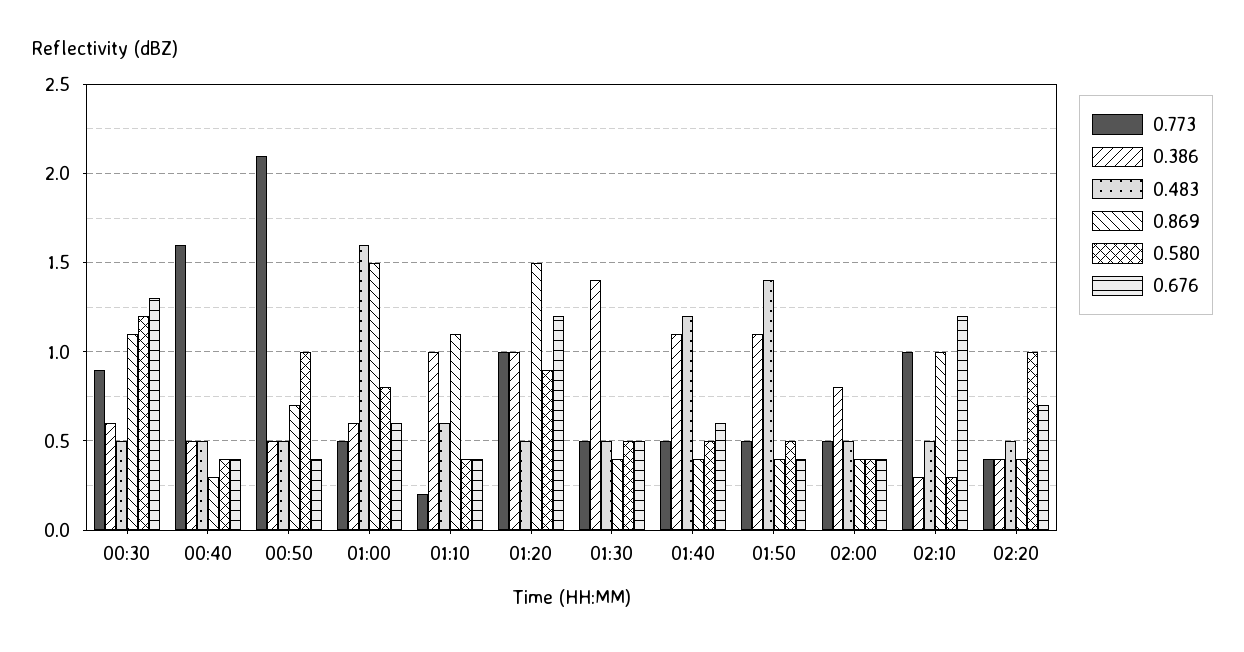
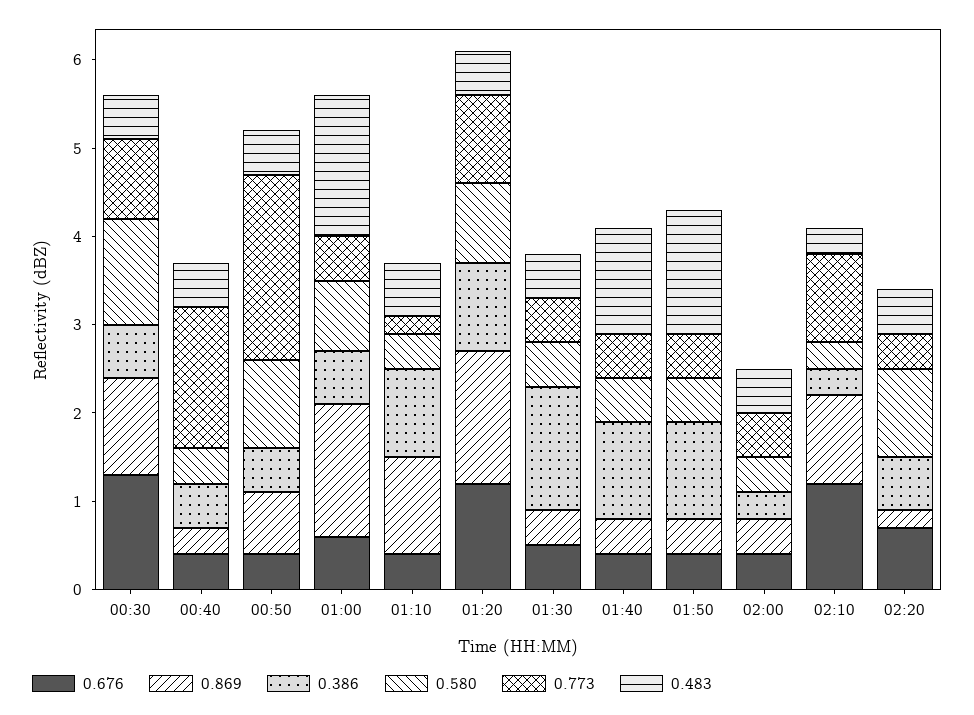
  {
    "0.773": {
      "00:30": 0.9,
      "00:40": 1.6,
      "00:50": 2.1,
      "01:00": 0.5,
      "01:10": 0.2,
      "01:20": 1,
      "01:30": 0.5,
      "01:40": 0.5,
      "01:50": 0.5,
      "02:00": 0.5,
      "02:10": 1,
      "02:20": 0.4
    },
    "0.386": {
      "00:30": 0.6,
      "00:40": 0.5,
      "00:50": 0.5,
      "01:00": 0.6,
      "01:10": 1,
      "01:20": 1,
      "01:30": 1.4,
      "01:40": 1.1,
      "01:50": 1.1,
-     "02:00": 0.8,
+     "02:00": 0.3,
      "02:10": 0.3,
-     "02:20": 0.4
+     "02:20": 0.6
    },
    "0.483": {
      "00:30": 0.5,
      "00:40": 0.5,
      "00:50": 0.5,
      "01:00": 1.6,
      "01:10": 0.6,
      "01:20": 0.5,
      "01:30": 0.5,
      "01:40": 1.2,
      "01:50": 1.4,
      "02:00": 0.5,
-     "02:10": 0.5,
+     "02:10": 0.3,
      "02:20": 0.5
    },
    "0.869": {
      "00:30": 1.1,
      "00:40": 0.3,
      "00:50": 0.7,
      "01:00": 1.5,
      "01:10": 1.1,
      "01:20": 1.5,
      "01:30": 0.4,
      "01:40": 0.4,
      "01:50": 0.4,
      "02:00": 0.4,
      "02:10": 1,
-     "02:20": 0.4
+     "02:20": 0.2
    },
    "0.580": {
      "00:30": 1.2,
      "00:40": 0.4,
      "00:50": 1,
      "01:00": 0.8,
      "01:10": 0.4,
      "01:20": 0.9,
      "01:30": 0.5,
      "01:40": 0.5,
      "01:50": 0.5,
      "02:00": 0.4,
      "02:10": 0.3,
      "02:20": 1
    },
    "0.676": {
      "00:30": 1.3,
      "00:40": 0.4,
      "00:50": 0.4,
      "01:00": 0.6,
      "01:10": 0.4,
      "01:20": 1.2,
      "01:30": 0.5,
-     "01:40": 0.6,
+     "01:40": 0.4,
      "01:50": 0.4,
      "02:00": 0.4,
      "02:10": 1.2,
      "02:20": 0.7
    }
  }

